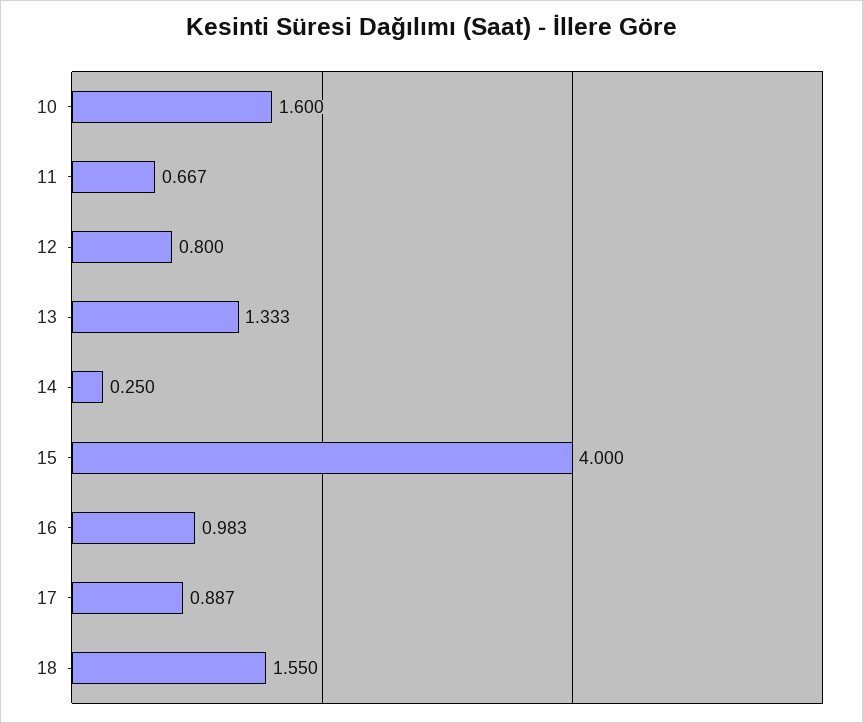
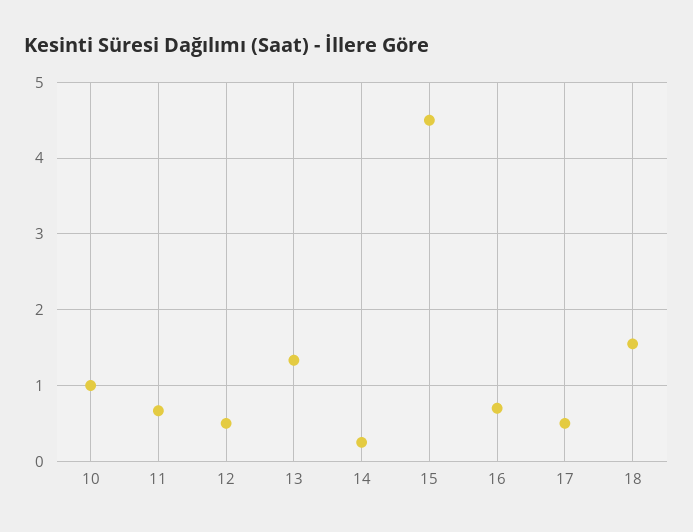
  {
-   "10": 1.6,
+   "10": 1,
    "11": 0.667,
-   "12": 0.8,
+   "12": 0.5,
    "13": 1.333,
    "14": 0.25,
-   "15": 4,
+   "15": 4.5,
-   "16": 0.983,
+   "16": 0.7,
-   "17": 0.887,
+   "17": 0.5,
    "18": 1.55
  }

